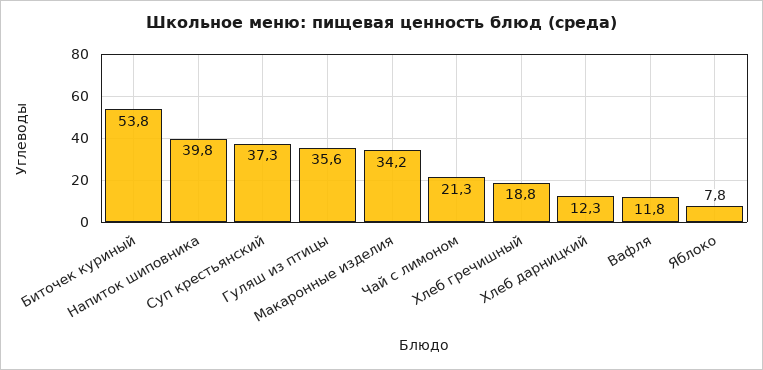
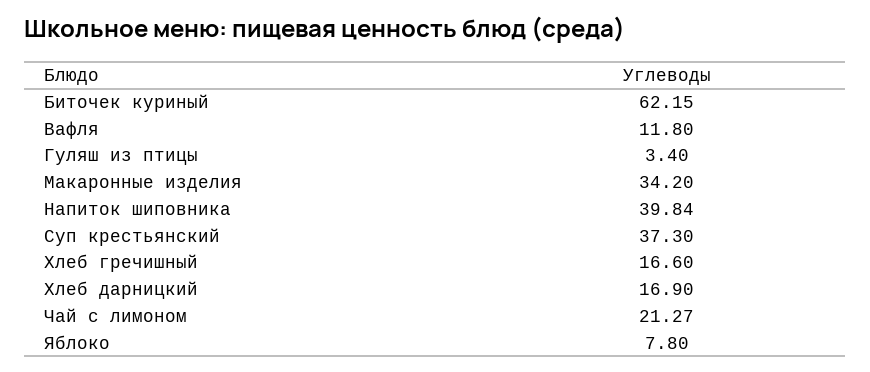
  {
-   "Биточек куриный": 53.8,
+   "Биточек куриный": 62.15,
    "Напиток шиповника": 39.84,
    "Суп крестьянский": 37.3,
-   "Гуляш из птицы": 35.6,
+   "Гуляш из птицы": 3.4,
    "Макаронные изделия": 34.2,
    "Чай с лимоном": 21.27,
-   "Хлеб гречишный": 18.8,
+   "Хлеб гречишный": 16.6,
-   "Хлеб дарницкий": 12.3,
+   "Хлеб дарницкий": 16.9,
    "Вафля": 11.8,
    "Яблоко": 7.8
  }

